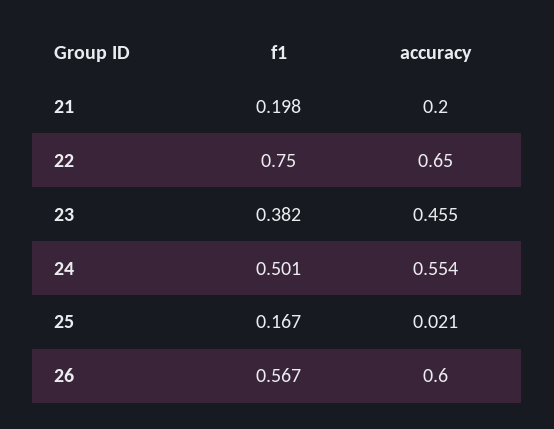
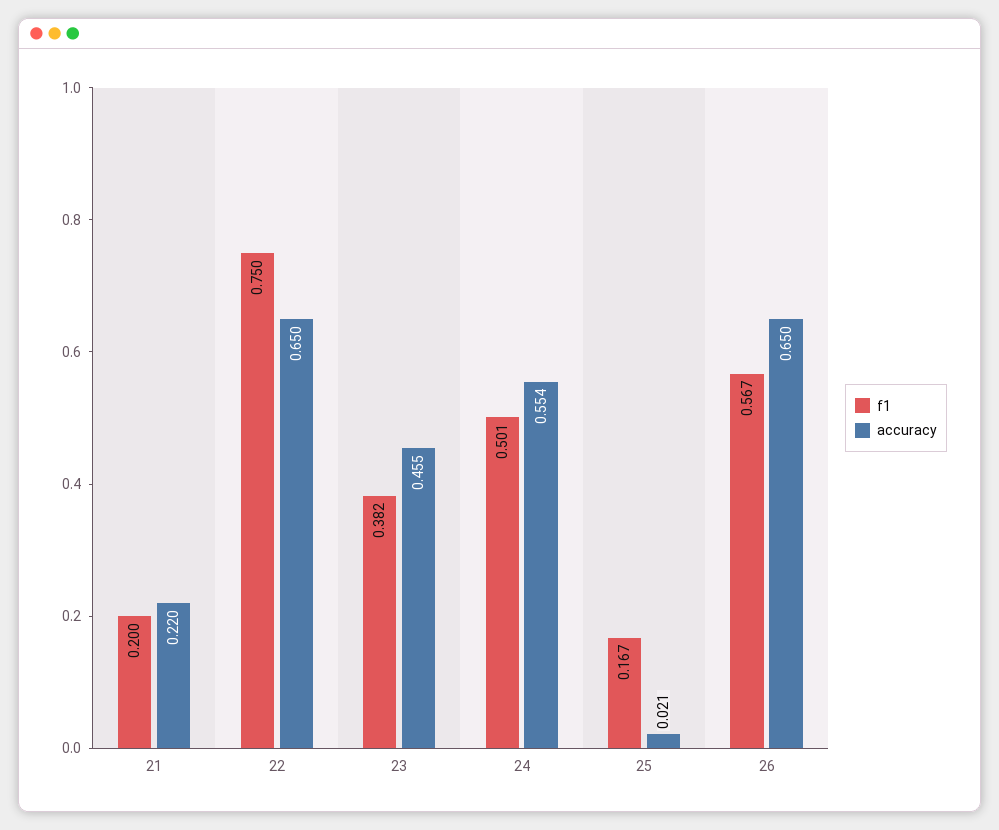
  {
    "f1": {
-     "21": 0.198,
+     "21": 0.2,
      "22": 0.75,
      "23": 0.382,
      "24": 0.501,
      "25": 0.167,
      "26": 0.567
    },
    "accuracy": {
-     "21": 0.2,
+     "21": 0.22,
      "22": 0.65,
      "23": 0.455,
      "24": 0.554,
      "25": 0.021,
-     "26": 0.6
+     "26": 0.65
    }
  }

